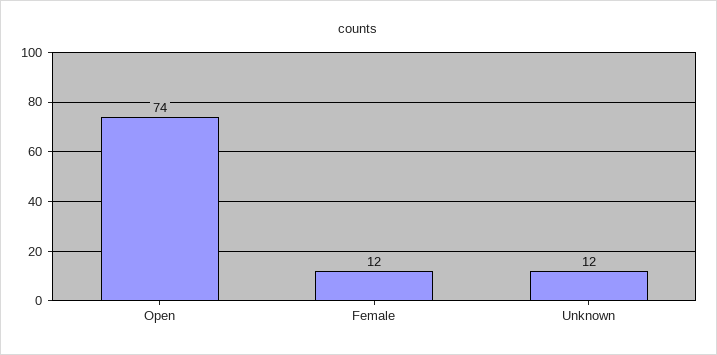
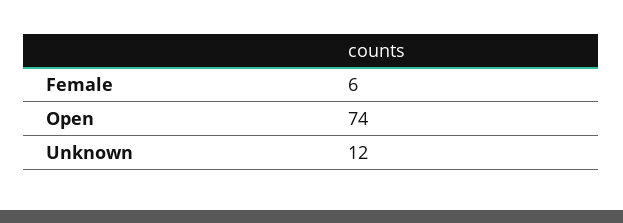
  {
    "Open": 74,
-   "Female": 12,
+   "Female": 6,
    "Unknown": 12
  }

